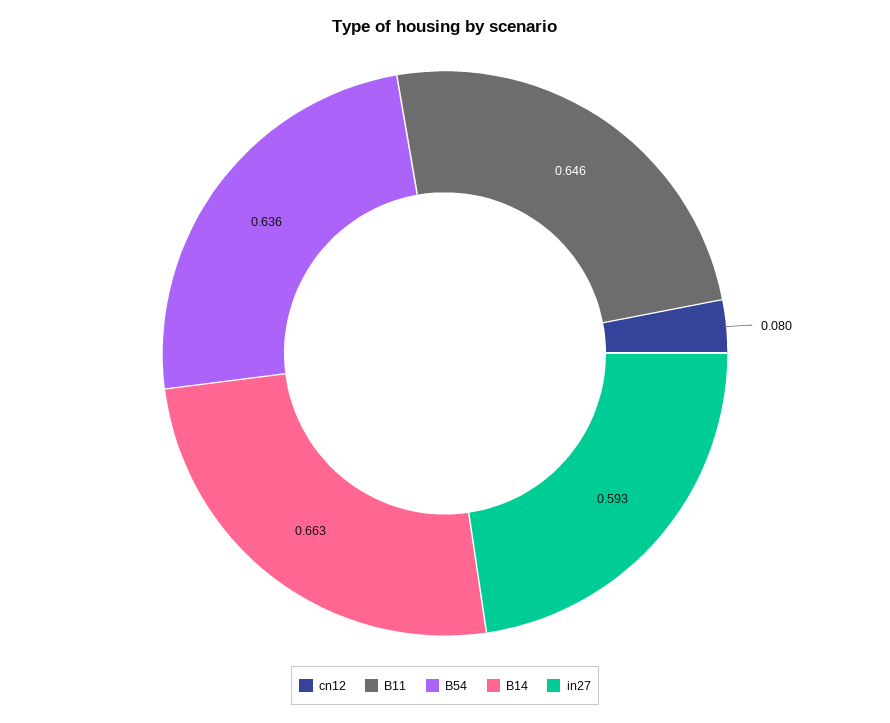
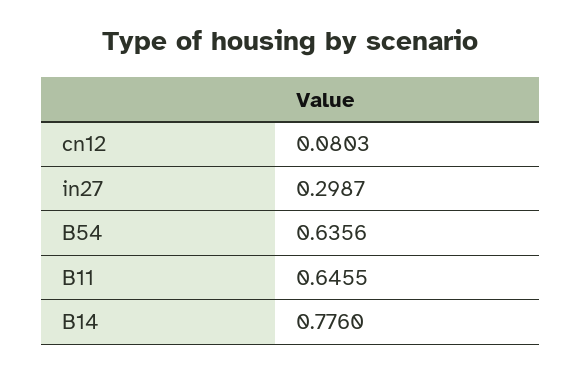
  {
    "cn12": 0.0803,
    "B11": 0.6455,
    "B54": 0.6356,
-   "B14": 0.663,
+   "B14": 0.776,
-   "in27": 0.593
+   "in27": 0.2987
  }

